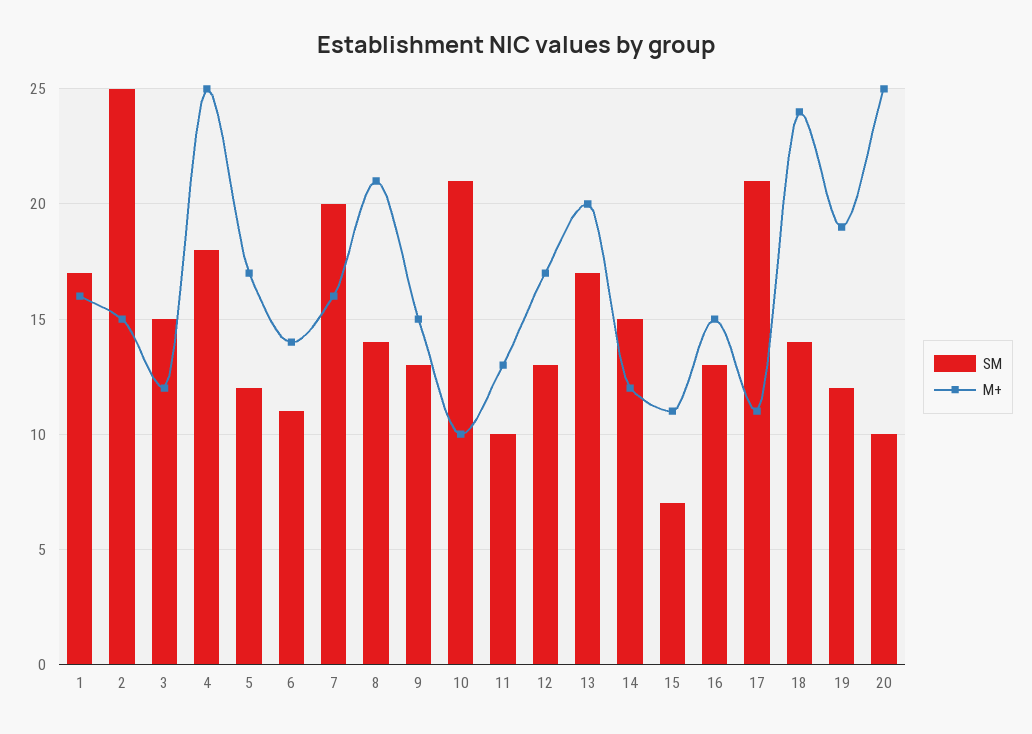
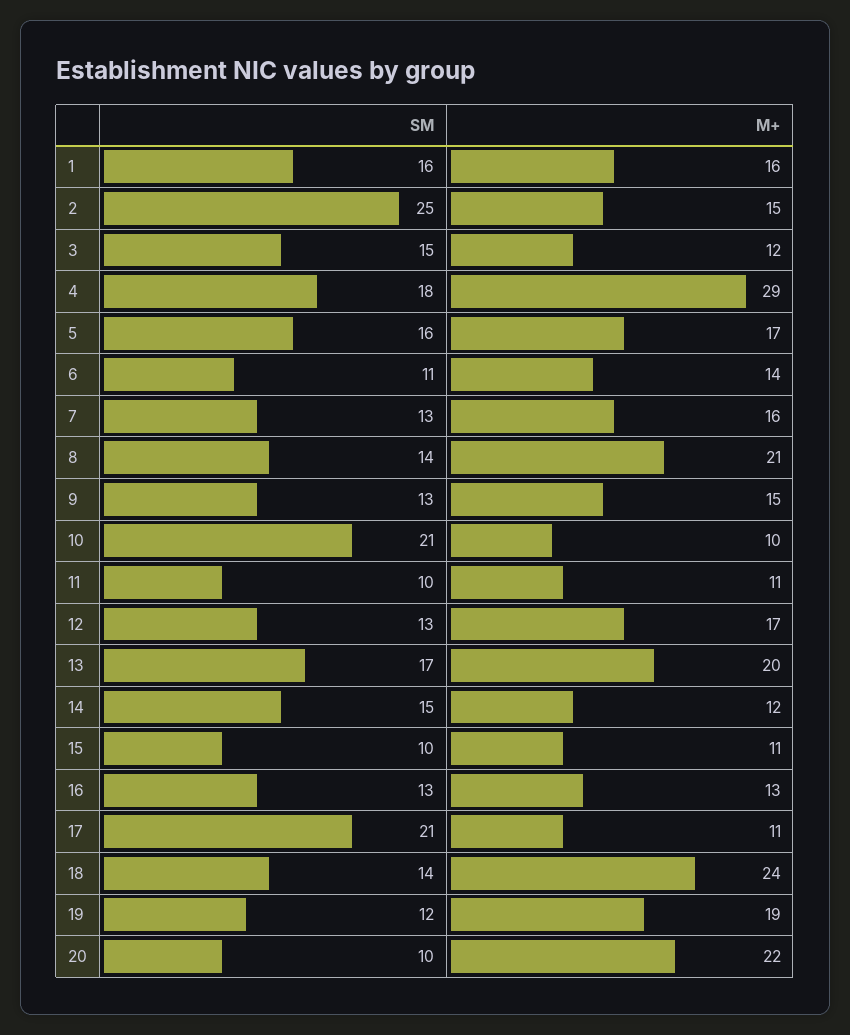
  {
    "SM": {
-     "1": 17,
+     "1": 16,
      "2": 25,
      "3": 15,
      "4": 18,
-     "5": 12,
+     "5": 16,
      "6": 11,
-     "7": 20,
+     "7": 13,
      "8": 14,
      "9": 13,
      "10": 21,
      "11": 10,
      "12": 13,
      "13": 17,
      "14": 15,
-     "15": 7,
+     "15": 10,
      "16": 13,
      "17": 21,
      "18": 14,
      "19": 12,
      "20": 10
    },
    "M+": {
      "1": 16,
      "2": 15,
      "3": 12,
-     "4": 25,
+     "4": 29,
      "5": 17,
      "6": 14,
      "7": 16,
      "8": 21,
      "9": 15,
      "10": 10,
-     "11": 13,
+     "11": 11,
      "12": 17,
      "13": 20,
      "14": 12,
      "15": 11,
-     "16": 15,
+     "16": 13,
      "17": 11,
      "18": 24,
      "19": 19,
-     "20": 25
+     "20": 22
    }
  }

